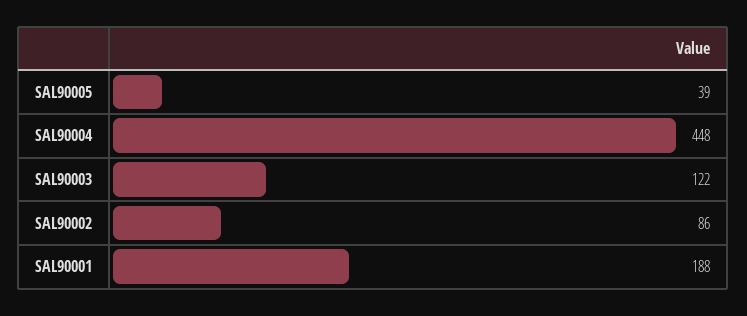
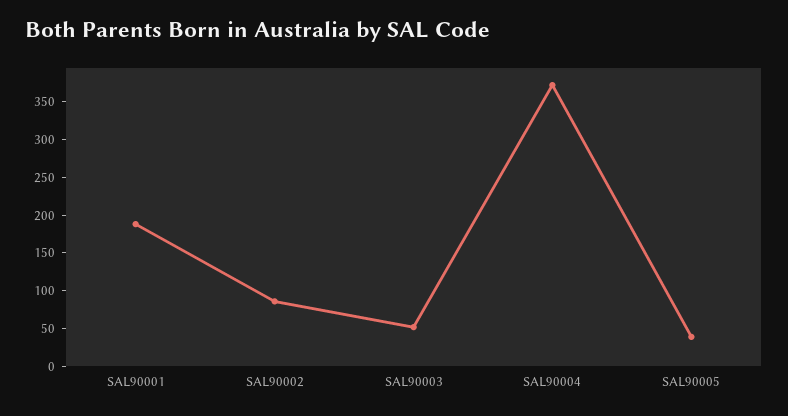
  {
    "SAL90005": 39,
-   "SAL90004": 448,
+   "SAL90004": 375,
-   "SAL90003": 122,
+   "SAL90003": 50,
    "SAL90002": 86,
    "SAL90001": 188
  }

